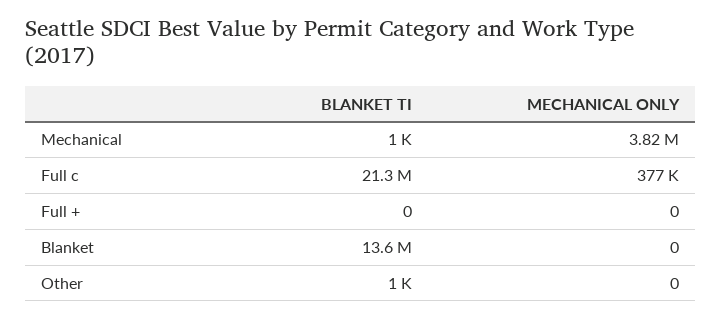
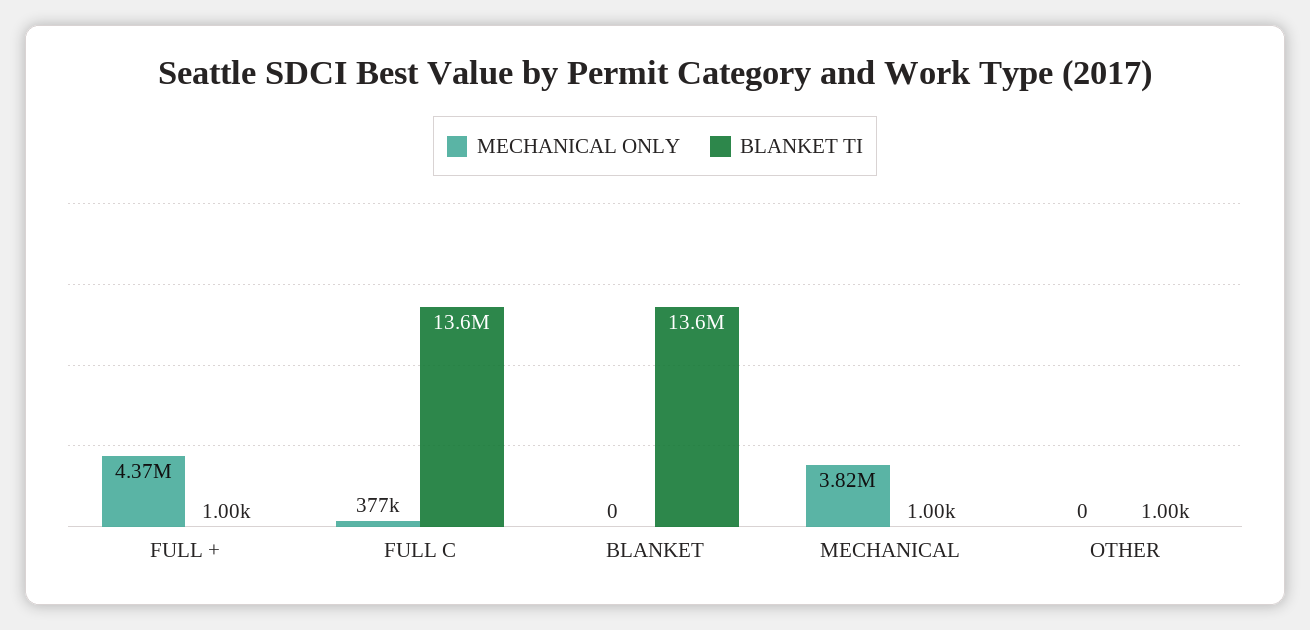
  {
    "BLANKET TI": {
      "Mechanical": 1000,
-     "Full c": 21300000,
+     "Full c": 13600000,
-     "Full +": 0,
+     "Full +": 1000,
      "Blanket": 13600000,
      "Other": 1000
    },
    "MECHANICAL ONLY": {
      "Mechanical": 3820000,
      "Full c": 377000,
-     "Full +": 0,
+     "Full +": 4370000,
      "Blanket": 0,
      "Other": 0
    }
  }

